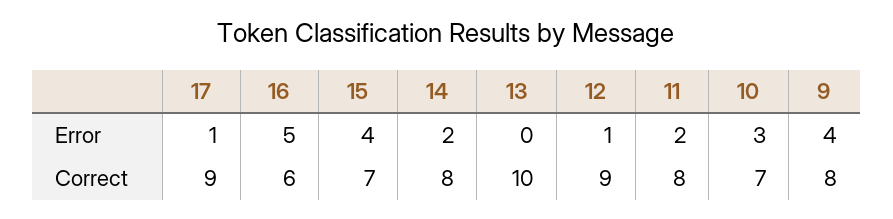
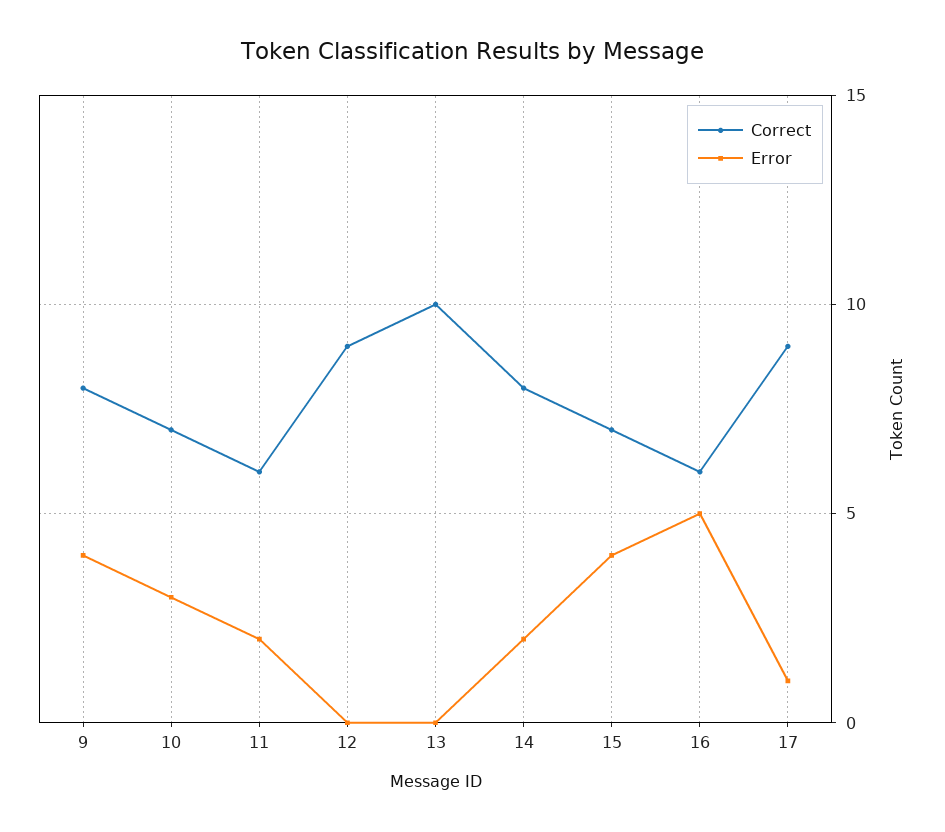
  {
    "Error": {
      "17": 1,
      "16": 5,
      "15": 4,
      "14": 2,
      "13": 0,
-     "12": 1,
+     "12": 0,
      "11": 2,
      "10": 3,
      "9": 4
    },
    "Correct": {
      "17": 9,
      "16": 6,
      "15": 7,
      "14": 8,
      "13": 10,
      "12": 9,
-     "11": 8,
+     "11": 6,
      "10": 7,
      "9": 8
    }
  }

